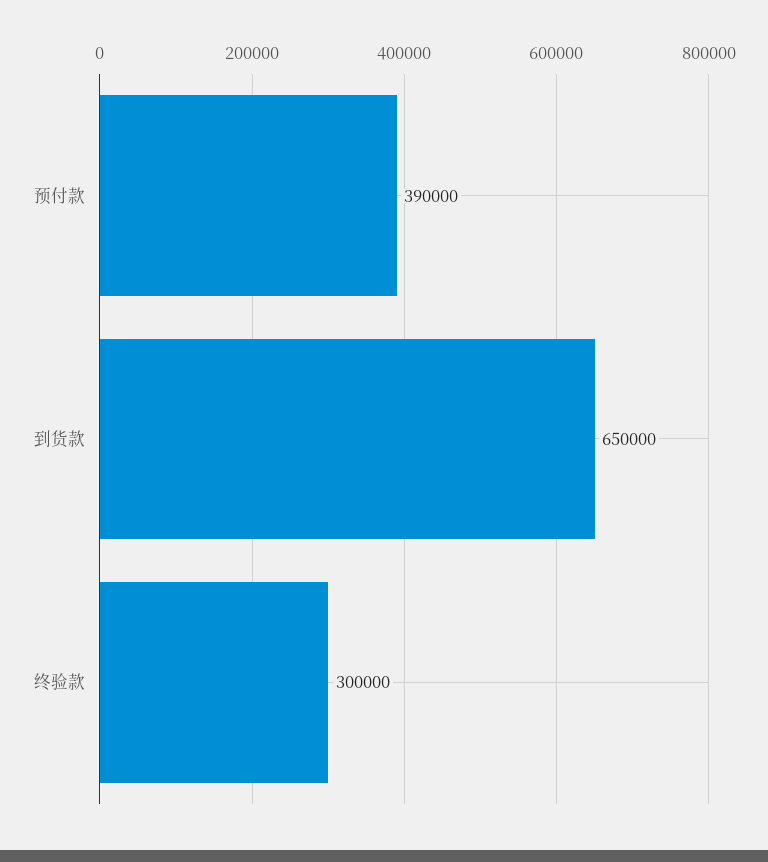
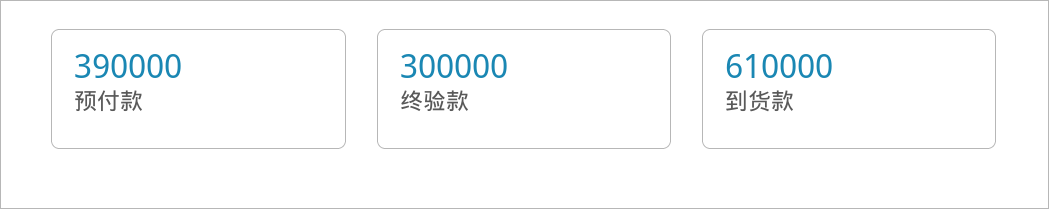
  {
    "预付款": 390000,
-   "到货款": 650000,
+   "到货款": 610000,
    "终验款": 300000
  }

